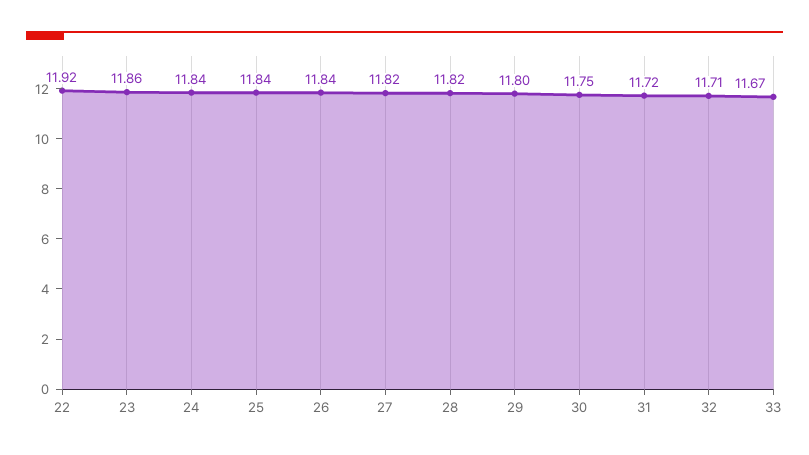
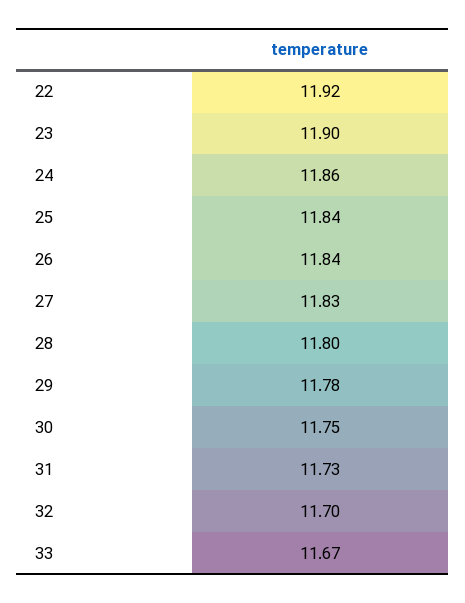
  {
    "22": 11.92,
-   "23": 11.86,
+   "23": 11.9,
-   "24": 11.84,
+   "24": 11.86,
    "25": 11.84,
    "26": 11.84,
-   "27": 11.82,
+   "27": 11.83,
-   "28": 11.82,
+   "28": 11.8,
-   "29": 11.8,
+   "29": 11.78,
    "30": 11.75,
-   "31": 11.72,
+   "31": 11.73,
-   "32": 11.71,
+   "32": 11.7,
    "33": 11.67
  }

